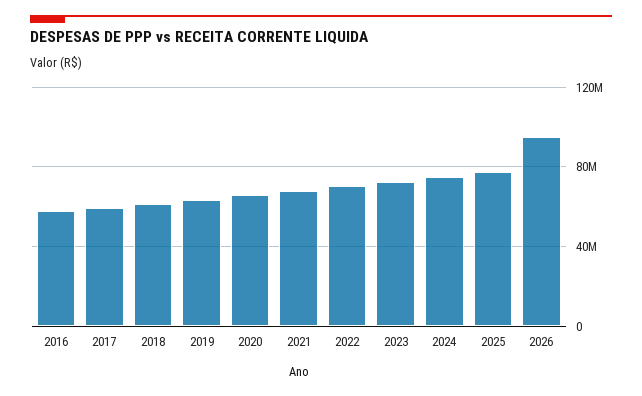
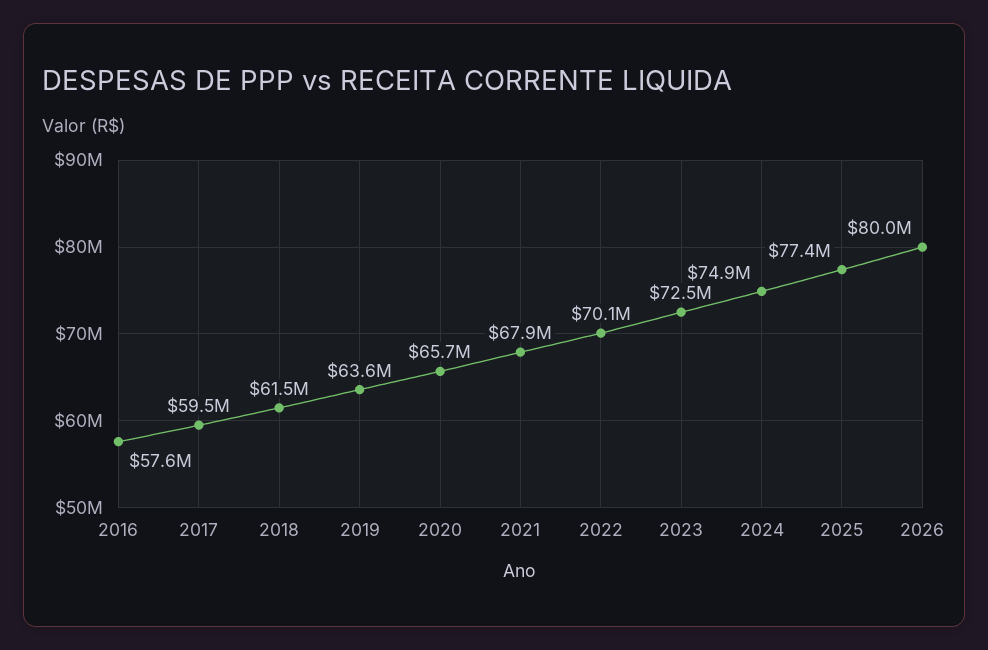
  {
    "2016": 57600000,
    "2017": 59500000,
    "2018": 61500000,
    "2019": 63600000,
    "2020": 65700000,
    "2021": 67900000,
    "2022": 70100000,
    "2023": 72500000,
    "2024": 74900000,
    "2025": 77400000,
-   "2026": 95000000
+   "2026": 80000000
  }

